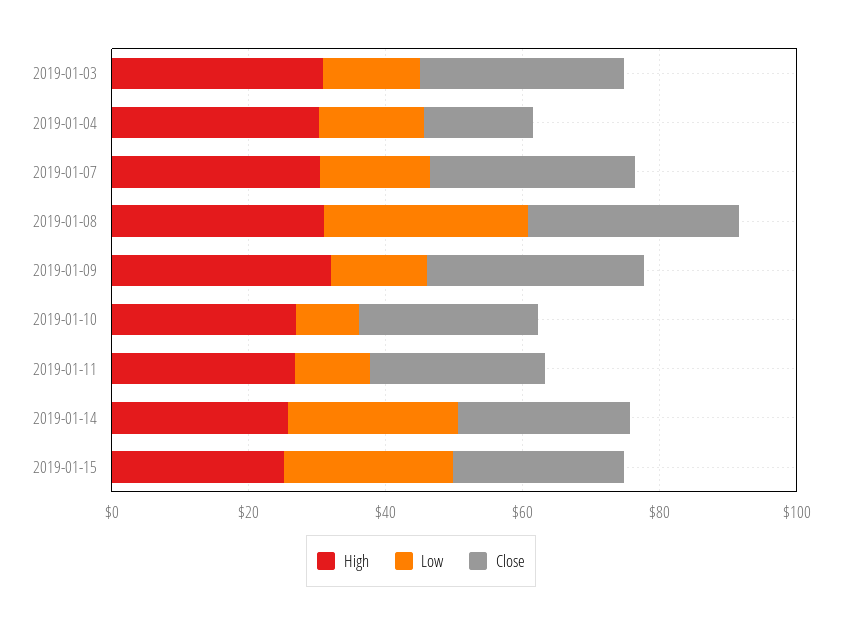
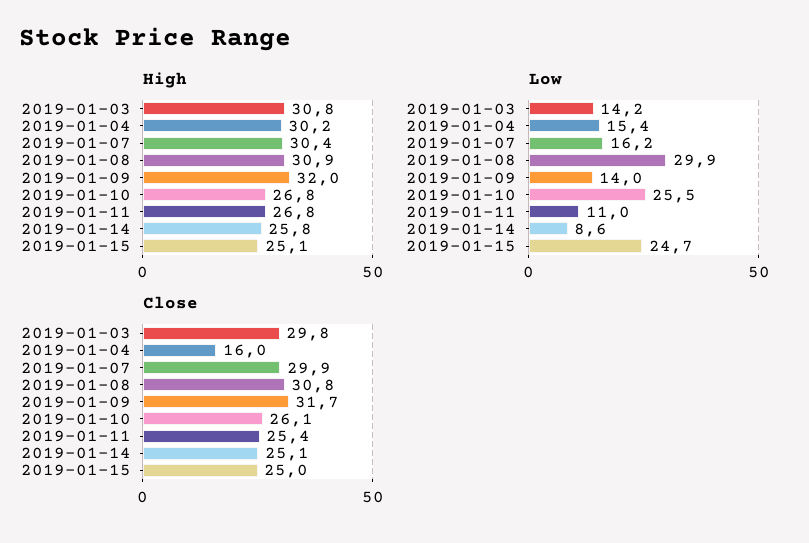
  {
    "High": {
      "2019-01-03": 30.8,
      "2019-01-04": 30.2,
      "2019-01-07": 30.4,
      "2019-01-08": 30.9,
      "2019-01-09": 32,
      "2019-01-10": 26.8,
      "2019-01-11": 26.8,
      "2019-01-14": 25.8,
      "2019-01-15": 25.1
    },
    "Low": {
      "2019-01-03": 14.2,
      "2019-01-04": 15.4,
      "2019-01-07": 16.2,
      "2019-01-08": 29.9,
      "2019-01-09": 14,
-     "2019-01-10": 10,
+     "2019-01-10": 25.5,
      "2019-01-11": 11,
-     "2019-01-14": 25,
+     "2019-01-14": 8.6,
      "2019-01-15": 24.7
    },
    "Close": {
      "2019-01-03": 29.8,
      "2019-01-04": 16,
      "2019-01-07": 29.9,
      "2019-01-08": 30.8,
      "2019-01-09": 31.7,
      "2019-01-10": 26.1,
      "2019-01-11": 25.4,
      "2019-01-14": 25.1,
      "2019-01-15": 25
    }
  }

